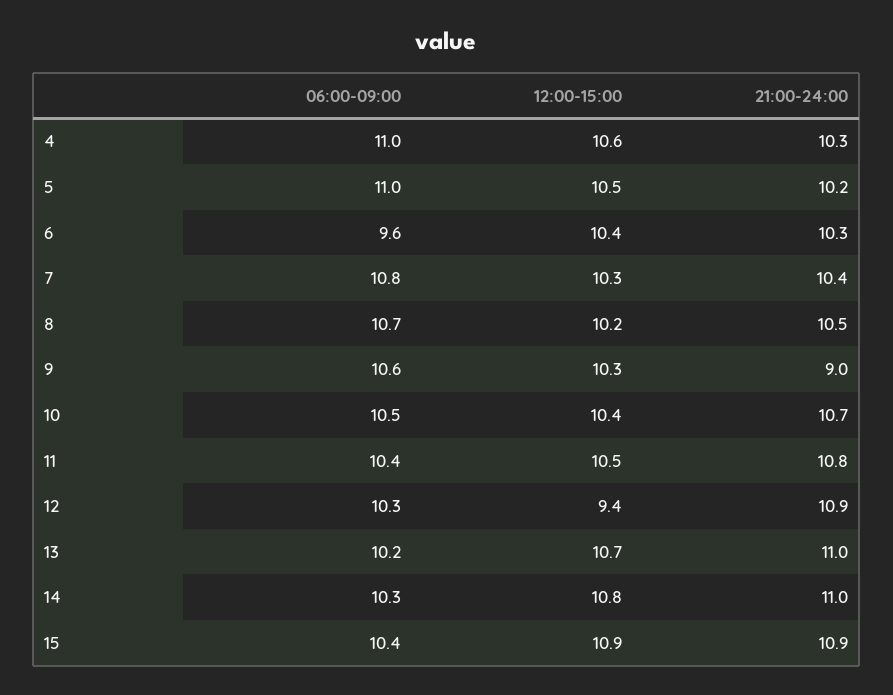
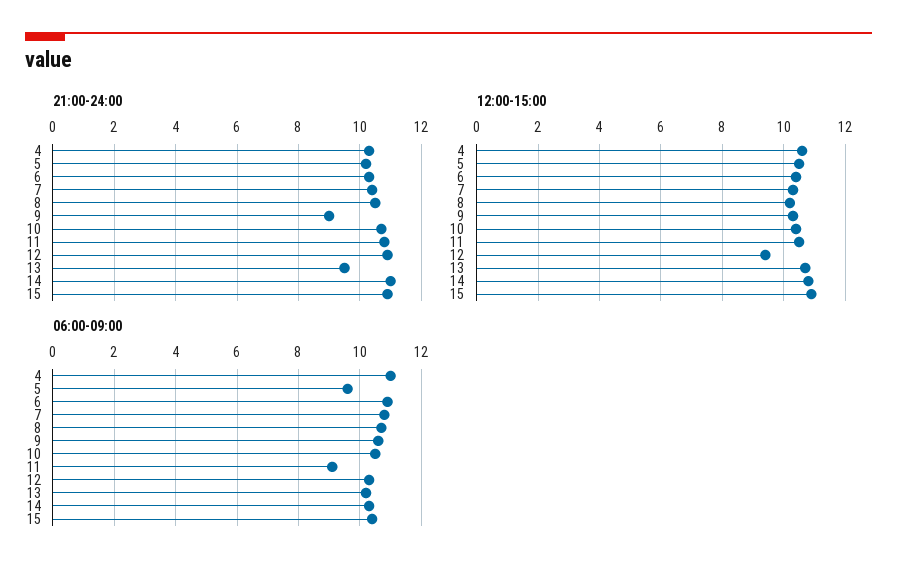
  {
    "06:00-09:00": {
      "4": 11,
-     "5": 11,
+     "5": 9.5,
-     "6": 9.6,
+     "6": 11,
      "7": 10.8,
      "8": 10.7,
      "9": 10.6,
      "10": 10.5,
-     "11": 10.4,
+     "11": 9,
      "12": 10.3,
      "13": 10.2,
      "14": 10.3,
      "15": 10.4
    },
    "12:00-15:00": {
      "4": 10.6,
      "5": 10.5,
      "6": 10.4,
      "7": 10.3,
      "8": 10.2,
      "9": 10.3,
      "10": 10.4,
      "11": 10.5,
      "12": 9.4,
      "13": 10.7,
      "14": 10.8,
      "15": 10.9
    },
    "21:00-24:00": {
      "4": 10.3,
      "5": 10.2,
      "6": 10.3,
      "7": 10.4,
      "8": 10.5,
      "9": 9,
      "10": 10.7,
      "11": 10.8,
      "12": 10.9,
-     "13": 11,
+     "13": 9.5,
      "14": 11,
      "15": 10.9
    }
  }

